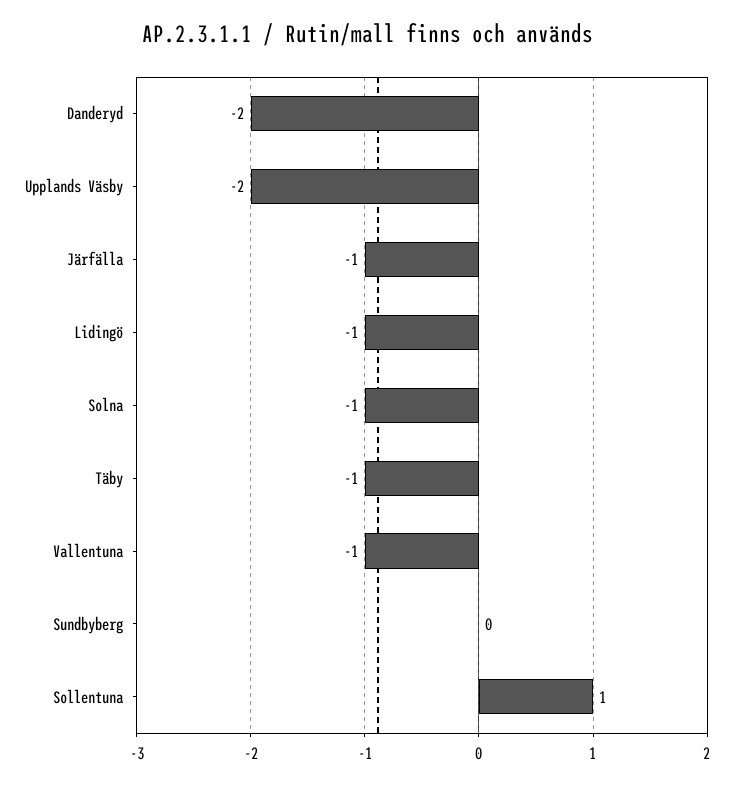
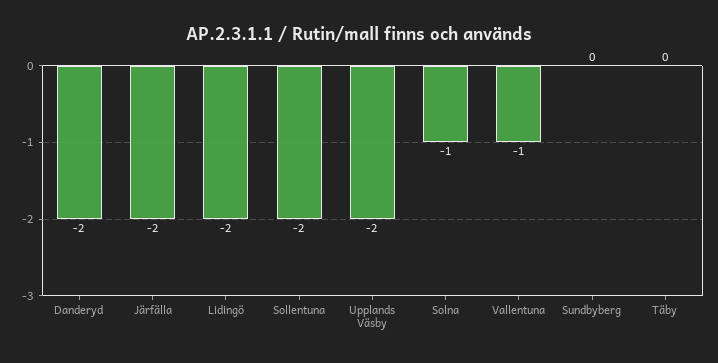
  {
    "Danderyd": -2,
    "Upplands Väsby": -2,
-   "Järfälla": -1,
+   "Järfälla": -2,
-   "Lidingö": -1,
+   "Lidingö": -2,
    "Solna": -1,
-   "Täby": -1,
+   "Täby": 0,
    "Vallentuna": -1,
    "Sundbyberg": 0,
-   "Sollentuna": 1
+   "Sollentuna": -2
  }

